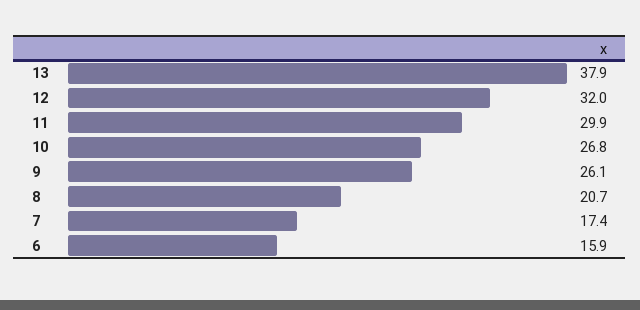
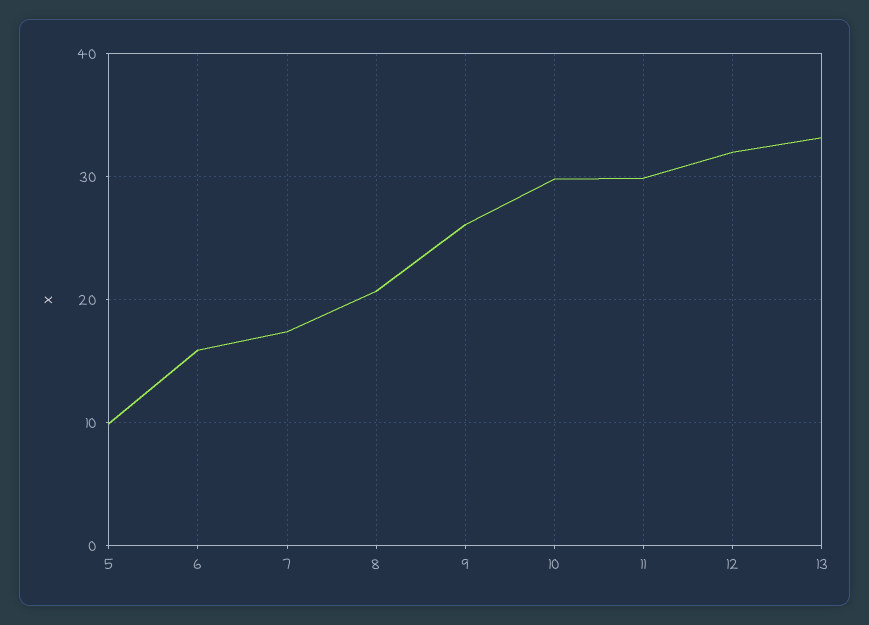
  {
-   "13": 37.9,
+   "13": 33,
    "12": 32,
    "11": 29.9,
-   "10": 26.8,
+   "10": 30,
    "9": 26.1,
    "8": 20.7,
    "7": 17.4,
-   "6": 15.9
+   "6": 15.9,
+   "5": 10
  }

